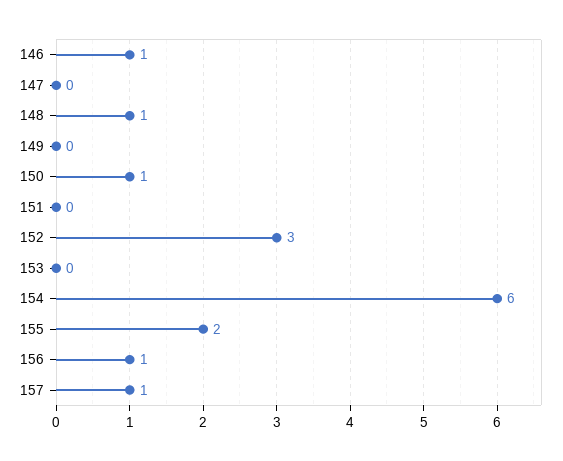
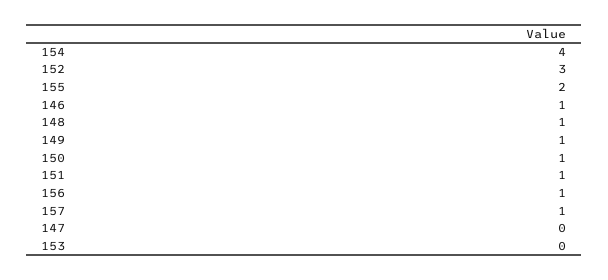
  {
    "146": 1,
    "147": 0,
    "148": 1,
-   "149": 0,
+   "149": 1,
    "150": 1,
-   "151": 0,
+   "151": 1,
    "152": 3,
    "153": 0,
-   "154": 6,
+   "154": 4,
    "155": 2,
    "156": 1,
    "157": 1
  }

